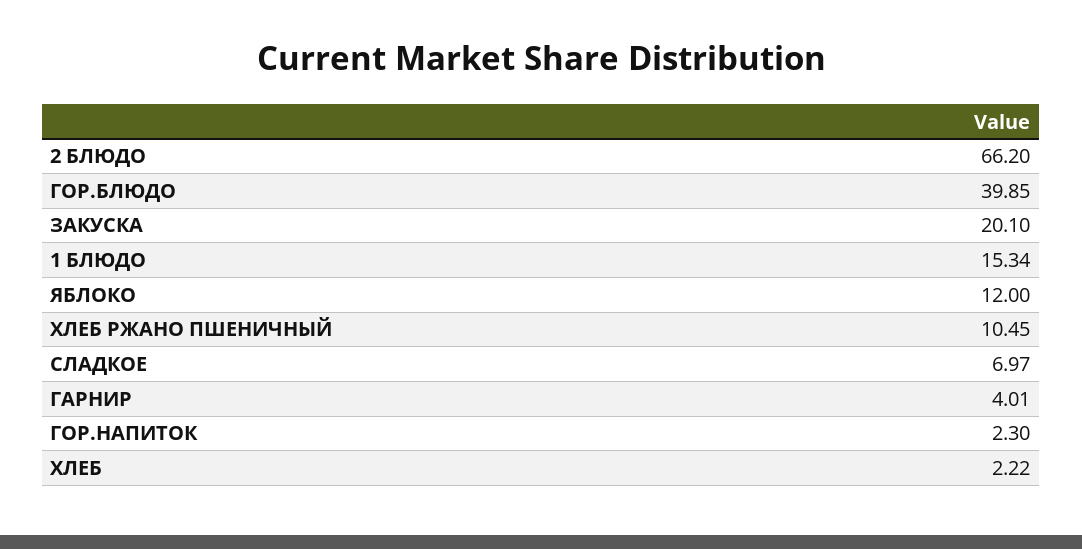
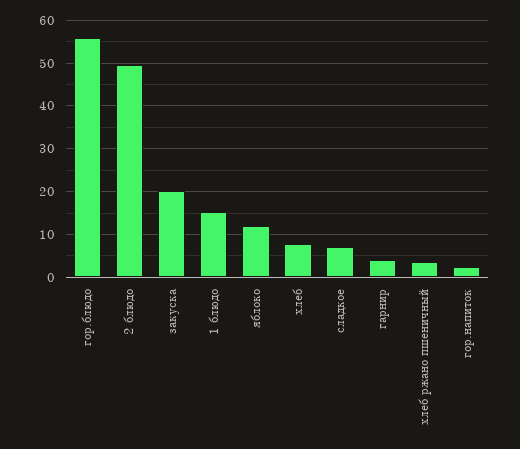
  {
-   "2 БЛЮДО": 66.2,
+   "2 БЛЮДО": 50,
-   "ГОР.БЛЮДО": 39.85,
+   "ГОР.БЛЮДО": 56,
    "ЗАКУСКА": 20.1,
    "1 БЛЮДО": 15.34,
    "ЯБЛОКО": 12,
-   "ХЛЕБ РЖАНО ПШЕНИЧНЫЙ": 10.45,
+   "ХЛЕБ РЖАНО ПШЕНИЧНЫЙ": 4,
    "СЛАДКОЕ": 6.97,
    "ГАРНИР": 4.01,
    "ГОР.НАПИТОК": 2.3,
-   "ХЛЕБ": 2.22
+   "ХЛЕБ": 8
  }

